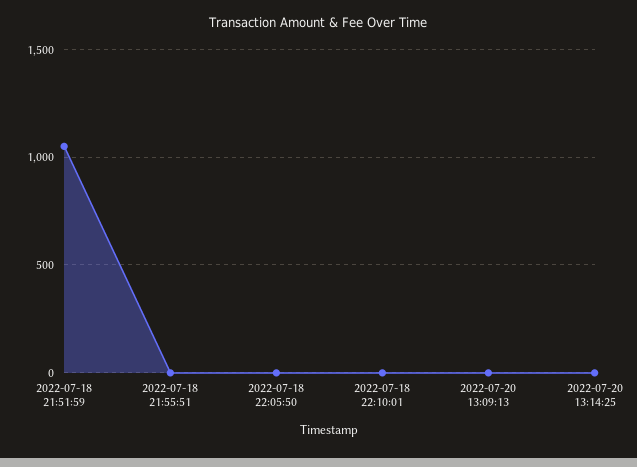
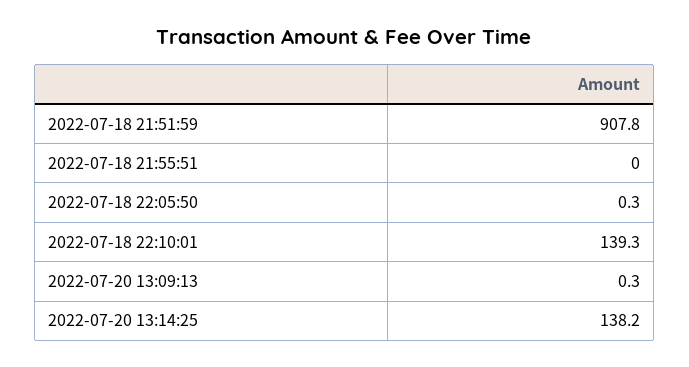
  {
-   "2022-07-18 21:51:59": 1050,
+   "2022-07-18 21:51:59": 907.8,
    "2022-07-18 21:55:51": 0,
    "2022-07-18 22:05:50": 0.3,
-   "2022-07-18 22:10:01": 0,
+   "2022-07-18 22:10:01": 139.3,
    "2022-07-20 13:09:13": 0.3,
-   "2022-07-20 13:14:25": 0
+   "2022-07-20 13:14:25": 138.2
  }

